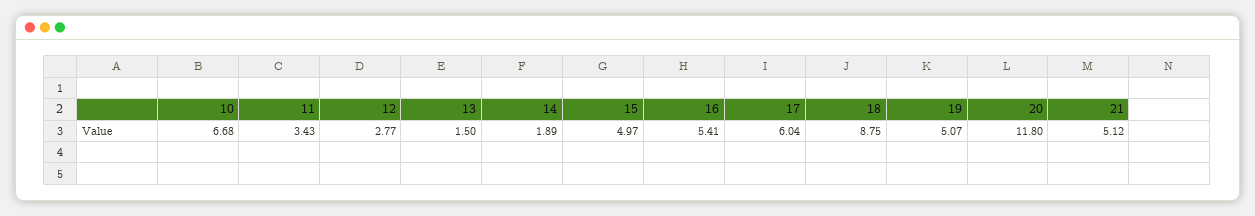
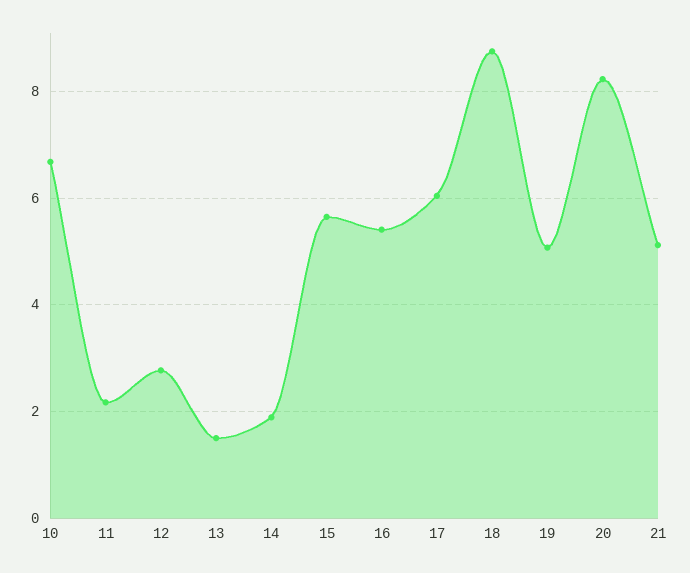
  {
    "10": 6.68,
-   "11": 3.43,
+   "11": 2.2,
    "12": 2.77,
    "13": 1.5,
    "14": 1.89,
-   "15": 4.97,
+   "15": 5.6,
    "16": 5.41,
    "17": 6.04,
    "18": 8.75,
    "19": 5.07,
-   "20": 11.8,
+   "20": 8.2,
    "21": 5.12
  }

